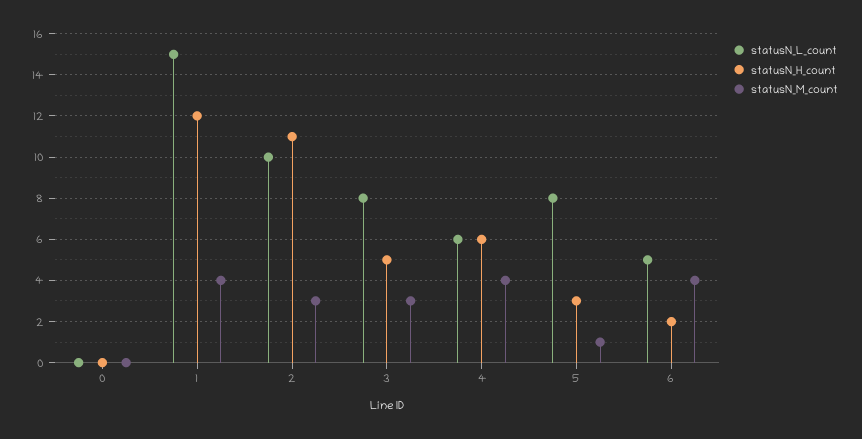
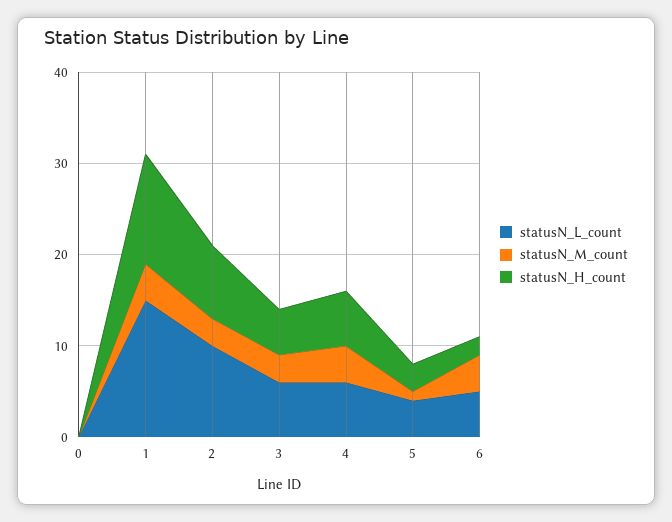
  {
    "statusN_L_count": {
      "0": 0,
      "1": 15,
      "2": 10,
-     "3": 8,
+     "3": 6,
      "4": 6,
-     "5": 8,
+     "5": 4,
      "6": 5
    },
    "statusN_H_count": {
      "0": 0,
      "1": 12,
-     "2": 11,
+     "2": 8,
      "3": 5,
      "4": 6,
      "5": 3,
      "6": 2
    },
    "statusN_M_count": {
      "0": 0,
      "1": 4,
      "2": 3,
      "3": 3,
      "4": 4,
      "5": 1,
      "6": 4
    }
  }

